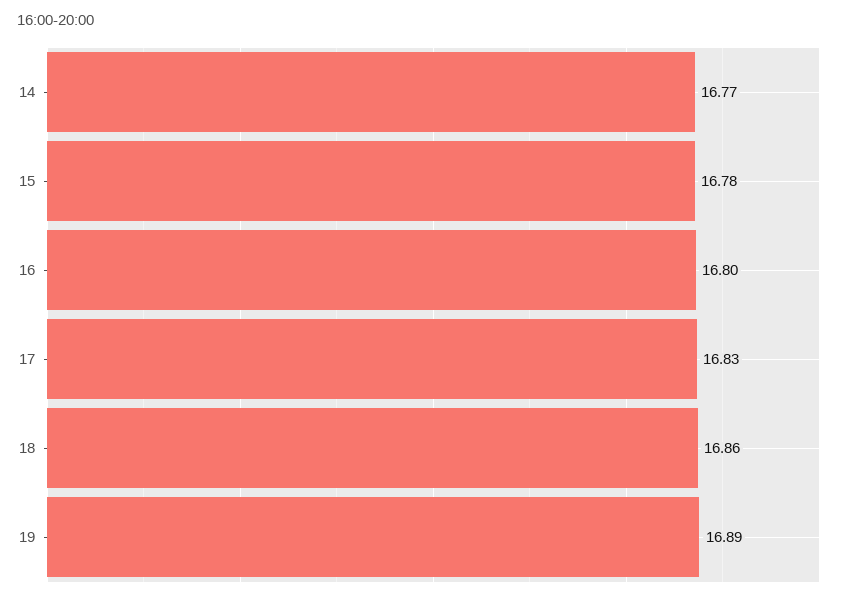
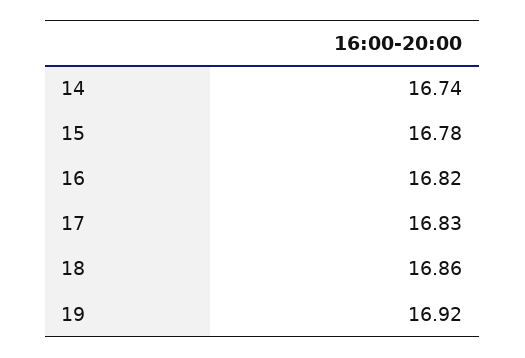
  {
-   "14": 16.77,
+   "14": 16.74,
    "15": 16.78,
-   "16": 16.8,
+   "16": 16.82,
    "17": 16.83,
    "18": 16.86,
-   "19": 16.89
+   "19": 16.92
  }

